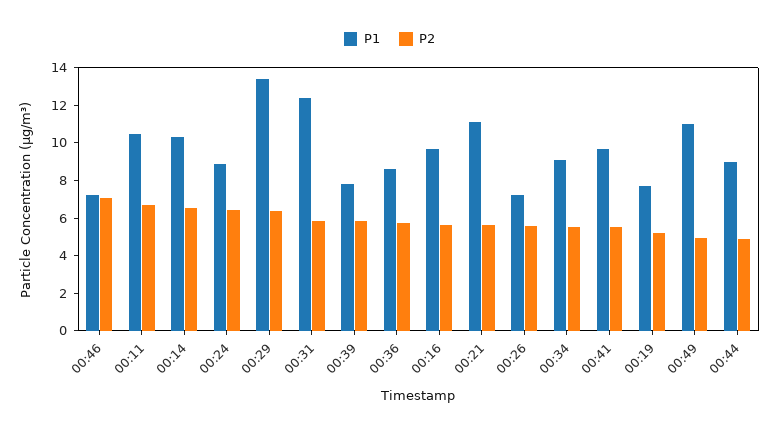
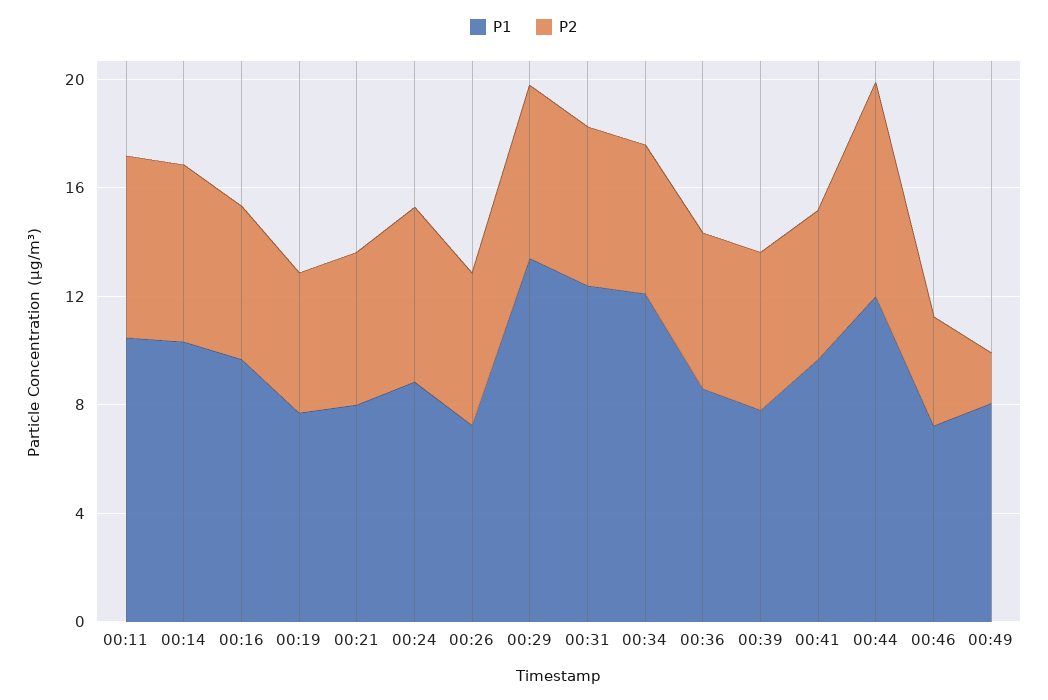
  {
    "P1": {
      "00:46": 7,
      "00:11": 10.5,
      "00:14": 10.5,
      "00:24": 9,
      "00:29": 13.5,
      "00:31": 12.5,
      "00:39": 8,
      "00:36": 8.5,
      "00:16": 9.5,
-     "00:21": 11,
+     "00:21": 8,
      "00:26": 7.5,
-     "00:34": 9,
+     "00:34": 12,
      "00:41": 9.5,
      "00:19": 7.5,
-     "00:49": 11,
+     "00:49": 8,
-     "00:44": 9
+     "00:44": 12
    },
    "P2": {
-     "00:46": 7,
+     "00:46": 4,
      "00:11": 6.5,
      "00:14": 6.5,
      "00:24": 6.5,
      "00:29": 6.5,
      "00:31": 6,
      "00:39": 6,
      "00:36": 6,
      "00:16": 5.5,
      "00:21": 5.5,
      "00:26": 5.5,
      "00:34": 5.5,
      "00:41": 5.5,
      "00:19": 5,
-     "00:49": 5,
+     "00:49": 2,
-     "00:44": 5
+     "00:44": 8
    }
  }

